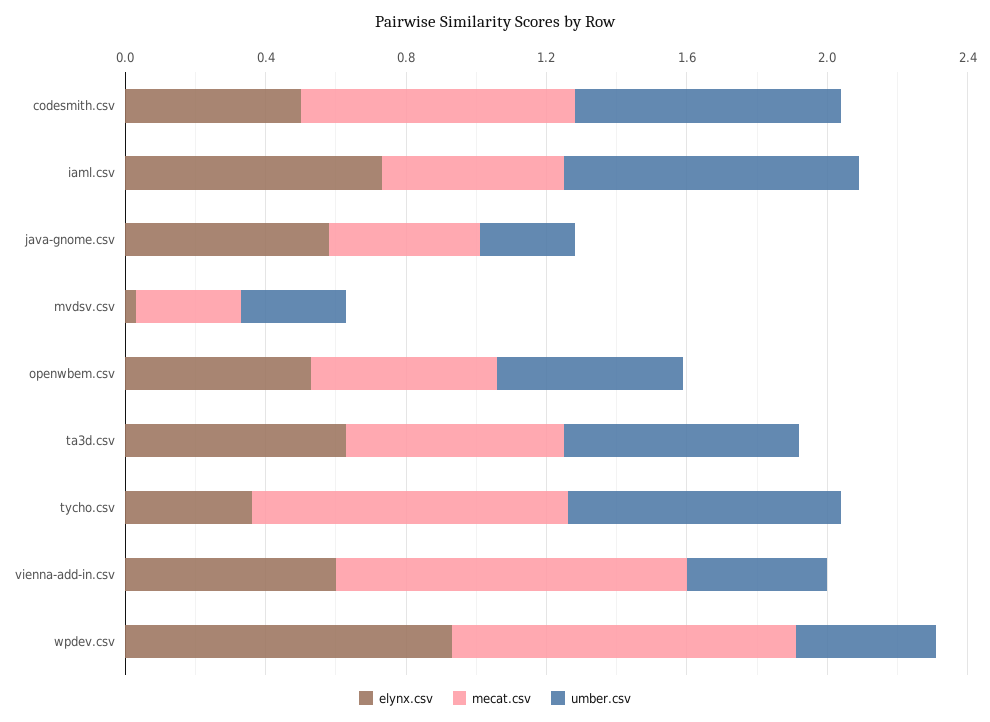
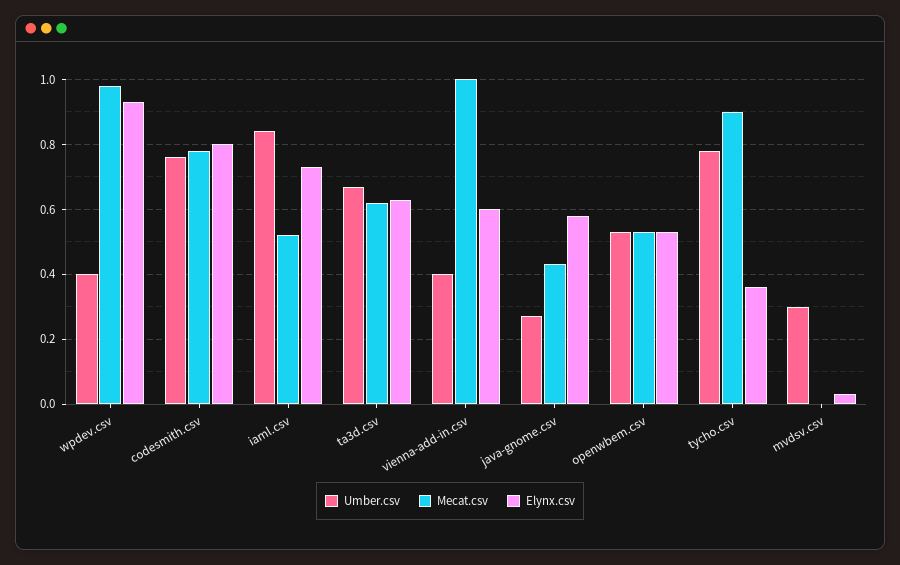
  {
    "elynx.csv": {
-     "codesmith.csv": 0.5,
+     "codesmith.csv": 0.8,
      "iaml.csv": 0.75,
      "java-gnome.csv": 0.6,
      "mvdsv.csv": 0.05,
      "openwbem.csv": 0.55,
      "ta3d.csv": 0.65,
      "tycho.csv": 0.35,
      "vienna-add-in.csv": 0.6,
      "wpdev.csv": 0.95
    },
    "mecat.csv": {
      "codesmith.csv": 0.8,
      "iaml.csv": 0.5,
      "java-gnome.csv": 0.45,
-     "mvdsv.csv": 0.3,
+     "mvdsv.csv": 0,
      "openwbem.csv": 0.55,
      "ta3d.csv": 0.6,
      "tycho.csv": 0.9,
      "vienna-add-in.csv": 1,
      "wpdev.csv": 1
    },
    "umber.csv": {
      "codesmith.csv": 0.75,
      "iaml.csv": 0.85,
      "java-gnome.csv": 0.25,
      "mvdsv.csv": 0.3,
      "openwbem.csv": 0.55,
      "ta3d.csv": 0.65,
      "tycho.csv": 0.8,
      "vienna-add-in.csv": 0.4,
      "wpdev.csv": 0.4
    }
  }

